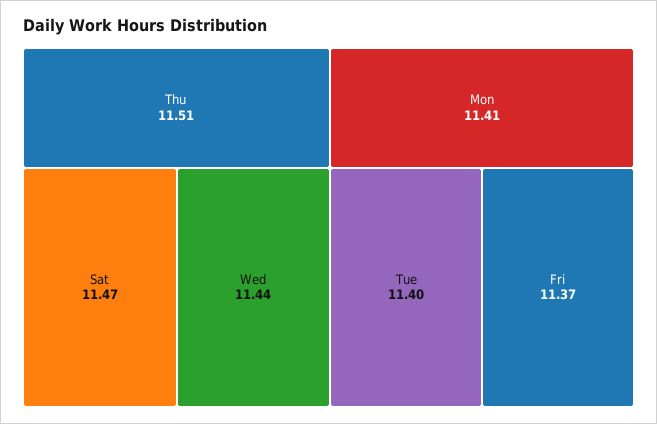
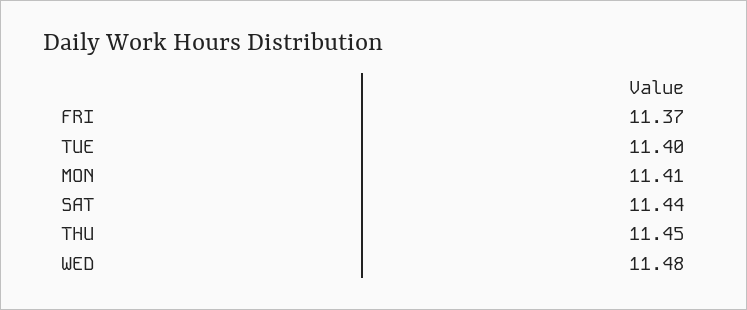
  {
-   "Thu": 11.51,
+   "Thu": 11.45,
-   "Sat": 11.47,
+   "Sat": 11.44,
-   "Wed": 11.44,
+   "Wed": 11.48,
    "Mon": 11.41,
    "Tue": 11.4,
    "Fri": 11.37
  }

